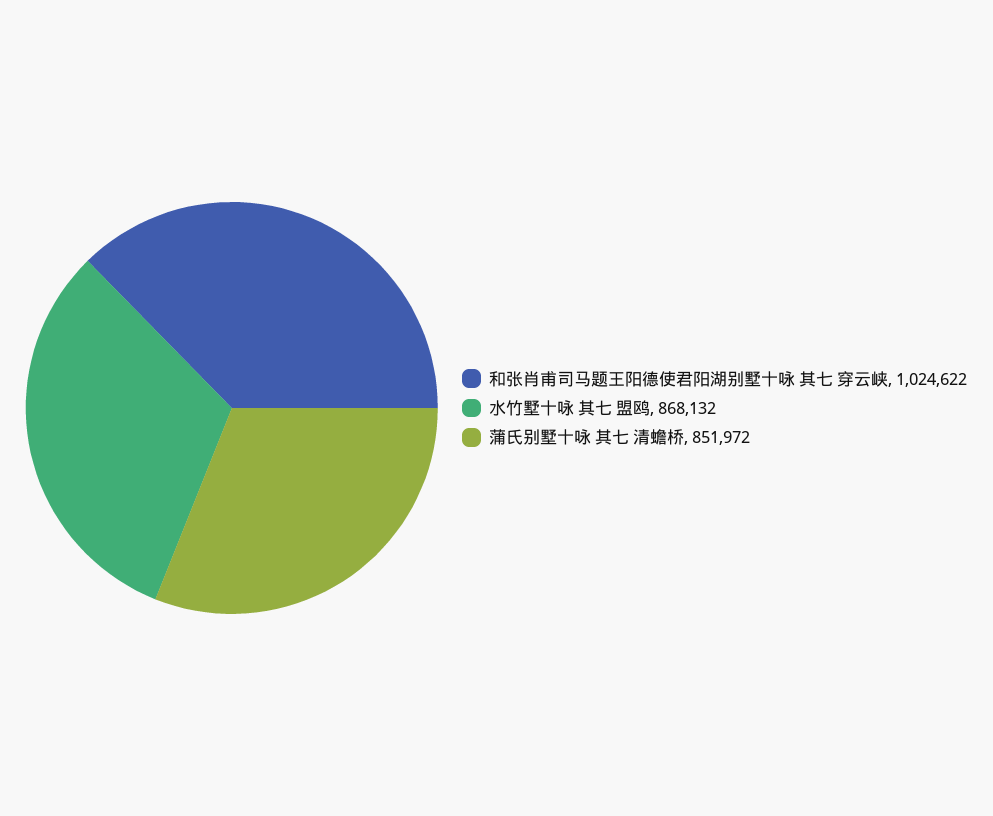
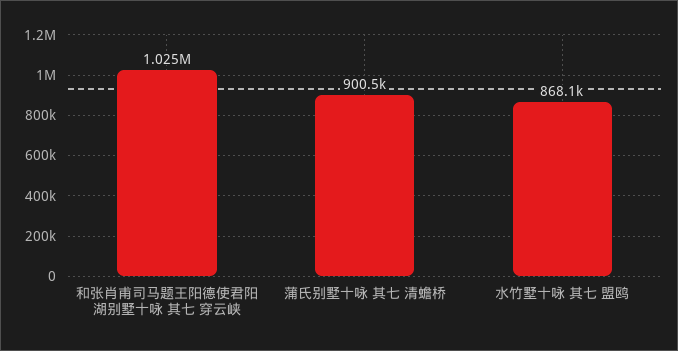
  {
    "和张肖甫司马题王阳德使君阳湖别墅十咏 其七 穿云峡": 1024622,
    "水竹墅十咏 其七 盟鸥": 868132,
-   "蒲氏别墅十咏 其七 清蟾桥": 851972
+   "蒲氏别墅十咏 其七 清蟾桥": 900500
  }

